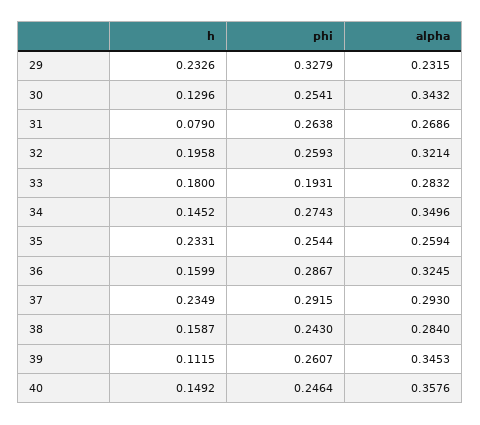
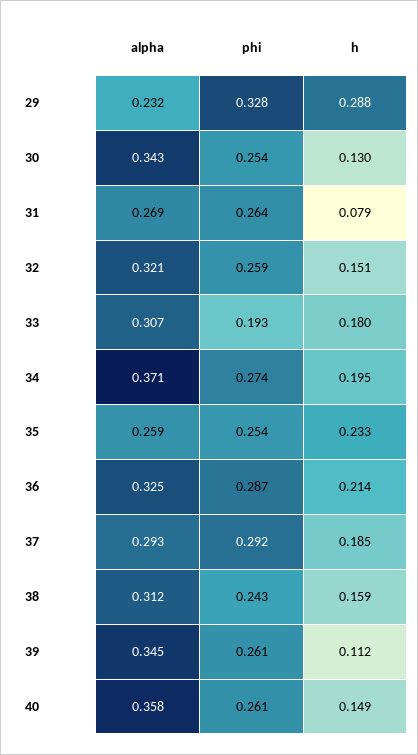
  {
    "h": {
-     "29": 0.2326,
+     "29": 0.288,
      "30": 0.1296,
      "31": 0.079,
-     "32": 0.1958,
+     "32": 0.151,
      "33": 0.18,
-     "34": 0.1452,
+     "34": 0.195,
      "35": 0.2331,
-     "36": 0.1599,
+     "36": 0.214,
-     "37": 0.2349,
+     "37": 0.185,
      "38": 0.1587,
      "39": 0.1115,
      "40": 0.1492
    },
    "phi": {
      "29": 0.3279,
      "30": 0.2541,
      "31": 0.2638,
      "32": 0.2593,
      "33": 0.1931,
      "34": 0.2743,
      "35": 0.2544,
      "36": 0.2867,
      "37": 0.2915,
      "38": 0.243,
      "39": 0.2607,
-     "40": 0.2464
+     "40": 0.261
    },
    "alpha": {
      "29": 0.2315,
      "30": 0.3432,
      "31": 0.2686,
      "32": 0.3214,
-     "33": 0.2832,
+     "33": 0.307,
-     "34": 0.3496,
+     "34": 0.371,
      "35": 0.2594,
      "36": 0.3245,
      "37": 0.293,
-     "38": 0.284,
+     "38": 0.312,
      "39": 0.3453,
      "40": 0.3576
    }
  }

